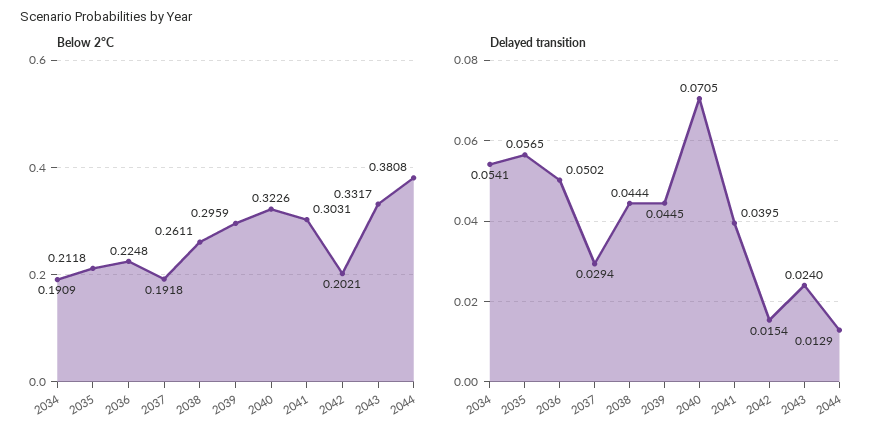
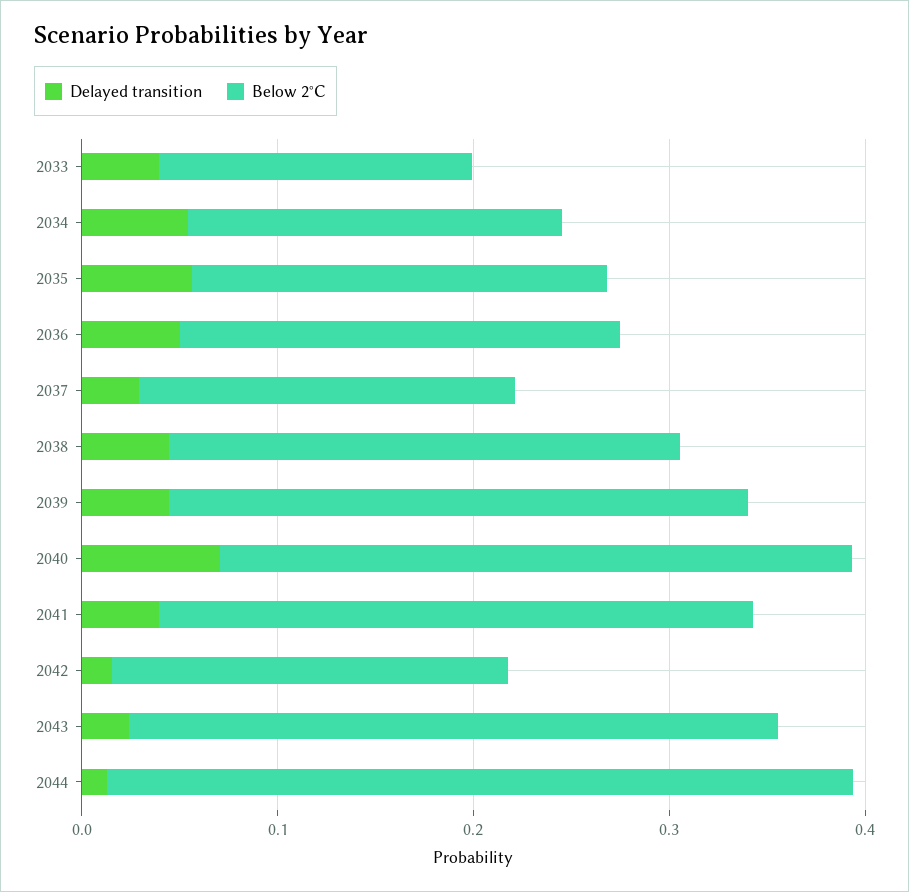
  {
    "Below 2°C": {
      "2034": 0.1909,
      "2035": 0.2118,
      "2036": 0.2248,
      "2037": 0.1918,
      "2038": 0.2611,
      "2039": 0.2959,
      "2040": 0.3226,
      "2041": 0.3031,
      "2042": 0.2021,
      "2043": 0.3317,
-     "2044": 0.3808
+     "2044": 0.3808,
+     "2033": 0.16
    },
    "Delayed transition": {
      "2034": 0.0541,
      "2035": 0.0565,
      "2036": 0.0502,
      "2037": 0.0294,
      "2038": 0.0444,
      "2039": 0.0445,
      "2040": 0.0705,
      "2041": 0.0395,
      "2042": 0.0154,
      "2043": 0.024,
-     "2044": 0.0129
+     "2044": 0.0129,
+     "2033": 0.04
    }
  }

